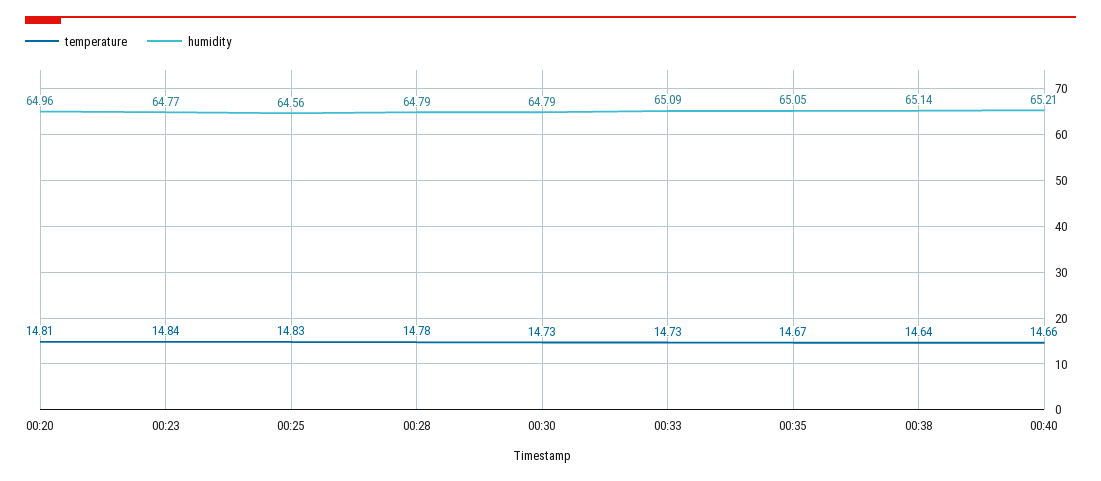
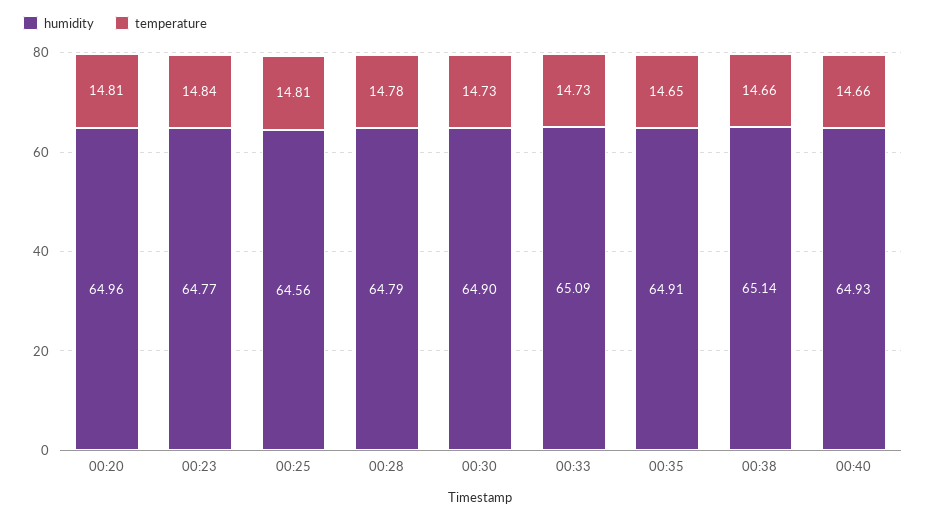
  {
    "temperature": {
      "00:20": 14.81,
      "00:23": 14.84,
-     "00:25": 14.83,
+     "00:25": 14.81,
      "00:28": 14.78,
      "00:30": 14.73,
      "00:33": 14.73,
-     "00:35": 14.67,
+     "00:35": 14.65,
-     "00:38": 14.64,
+     "00:38": 14.66,
      "00:40": 14.66
    },
    "humidity": {
      "00:20": 64.96,
      "00:23": 64.77,
      "00:25": 64.56,
      "00:28": 64.79,
-     "00:30": 64.79,
+     "00:30": 64.9,
      "00:33": 65.09,
-     "00:35": 65.05,
+     "00:35": 64.91,
      "00:38": 65.14,
-     "00:40": 65.21
+     "00:40": 64.93
    }
  }

